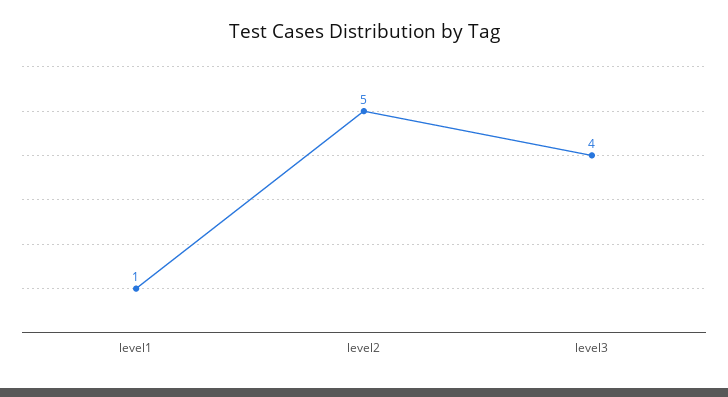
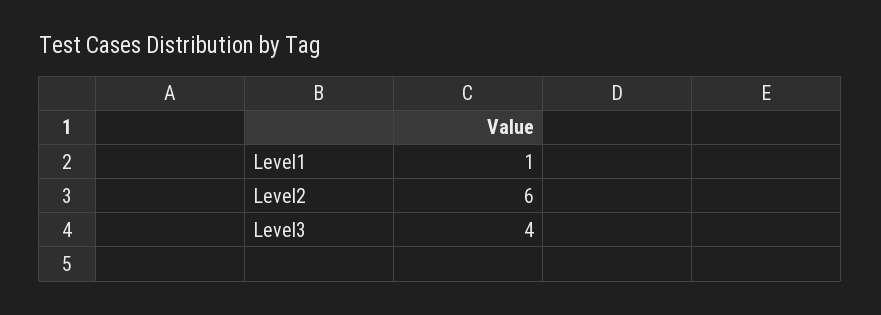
  {
    "level1": 1,
-   "level2": 5,
+   "level2": 6,
    "level3": 4
  }

